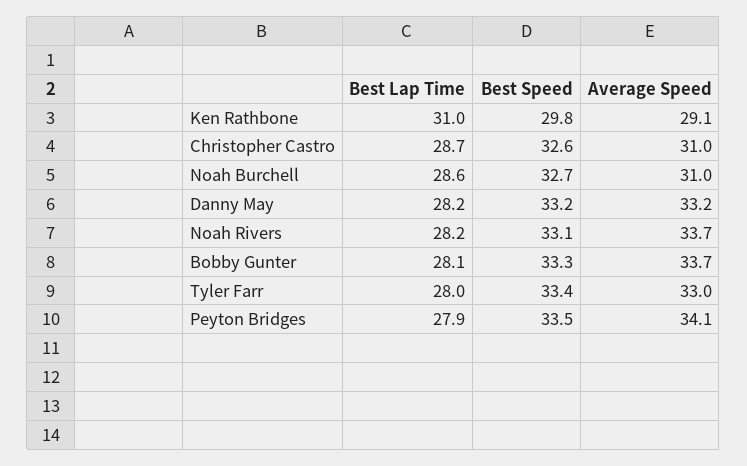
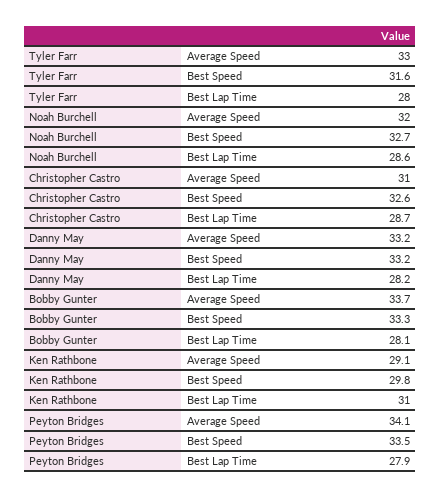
  {
    "Best Lap Time": {
      "Ken Rathbone": 31,
      "Christopher Castro": 28.7,
      "Noah Burchell": 28.6,
      "Danny May": 28.2,
-     "Noah Rivers": 28.2,
      "Bobby Gunter": 28.1,
      "Tyler Farr": 28,
      "Peyton Bridges": 27.9
    },
    "Best Speed": {
      "Ken Rathbone": 29.8,
      "Christopher Castro": 32.6,
      "Noah Burchell": 32.7,
      "Danny May": 33.2,
-     "Noah Rivers": 33.1,
      "Bobby Gunter": 33.3,
-     "Tyler Farr": 33.4,
+     "Tyler Farr": 31.6,
      "Peyton Bridges": 33.5
    },
    "Average Speed": {
      "Ken Rathbone": 29.1,
      "Christopher Castro": 31,
-     "Noah Burchell": 31,
+     "Noah Burchell": 32,
      "Danny May": 33.2,
-     "Noah Rivers": 33.7,
      "Bobby Gunter": 33.7,
      "Tyler Farr": 33,
      "Peyton Bridges": 34.1
    }
  }

